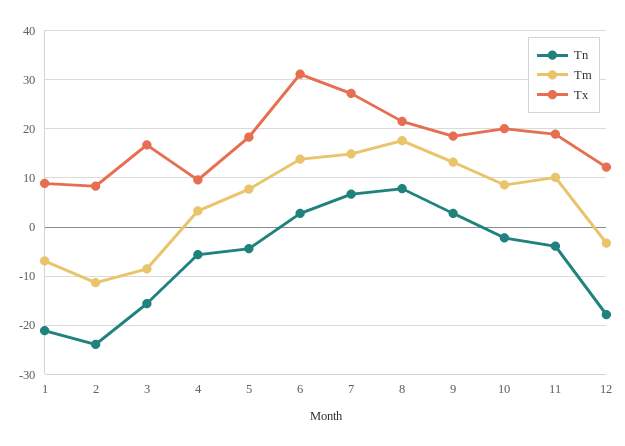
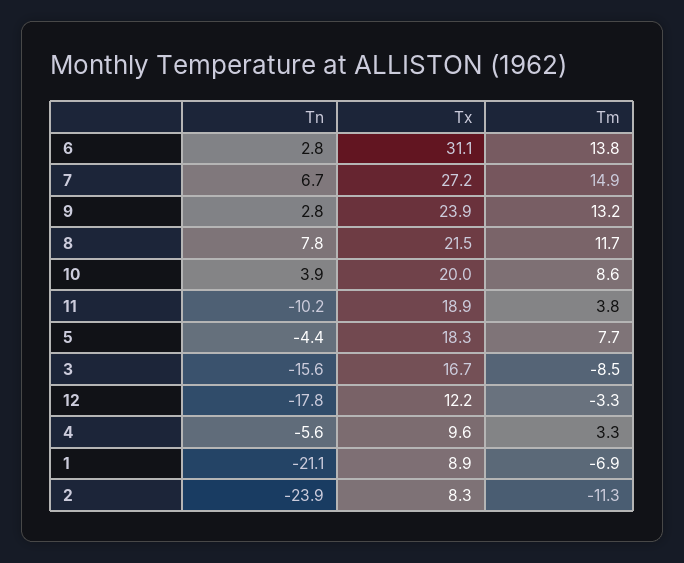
  {
    "Tn": {
      "1": -21.1,
      "2": -23.9,
      "3": -15.6,
      "4": -5.6,
      "5": -4.4,
      "6": 2.8,
      "7": 6.7,
      "8": 7.8,
      "9": 2.8,
-     "10": -2,
+     "10": 3.9,
-     "11": -4,
+     "11": -10.2,
      "12": -17.8
    },
    "Tm": {
      "1": -6.9,
      "2": -11.3,
      "3": -8.5,
      "4": 3.3,
      "5": 7.7,
      "6": 13.8,
      "7": 14.9,
-     "8": 18,
+     "8": 11.7,
      "9": 13.2,
      "10": 8.6,
-     "11": 10,
+     "11": 3.8,
      "12": -3.3
    },
    "Tx": {
      "1": 8.9,
      "2": 8.3,
      "3": 16.7,
      "4": 9.6,
      "5": 18.3,
      "6": 31.1,
      "7": 27.2,
      "8": 21.5,
-     "9": 18,
+     "9": 23.9,
      "10": 20,
      "11": 18.9,
      "12": 12.2
    }
  }

